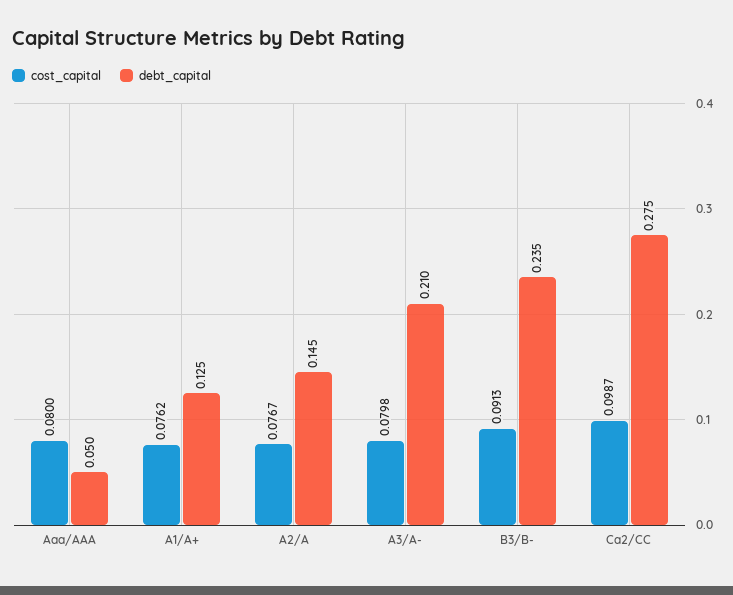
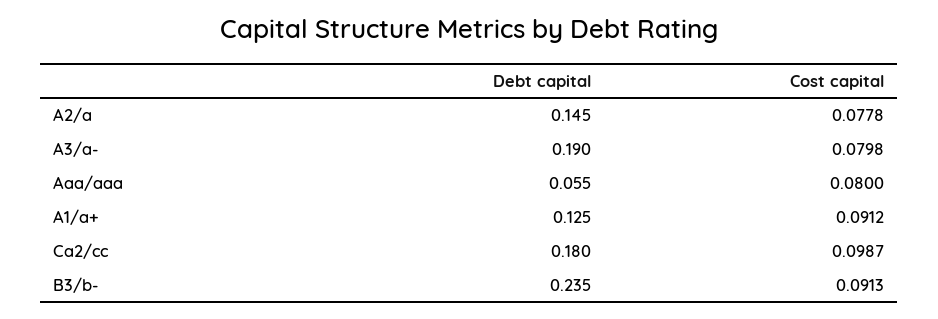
  {
    "cost_capital": {
      "Aaa/AAA": 0.08,
-     "A1/A+": 0.0762,
+     "A1/A+": 0.0912,
-     "A2/A": 0.0767,
+     "A2/A": 0.0778,
      "A3/A-": 0.0798,
      "B3/B-": 0.0913,
      "Ca2/CC": 0.0987
    },
    "debt_capital": {
-     "Aaa/AAA": 0.05,
+     "Aaa/AAA": 0.055,
      "A1/A+": 0.125,
      "A2/A": 0.145,
-     "A3/A-": 0.21,
+     "A3/A-": 0.19,
      "B3/B-": 0.235,
-     "Ca2/CC": 0.275
+     "Ca2/CC": 0.18
    }
  }

